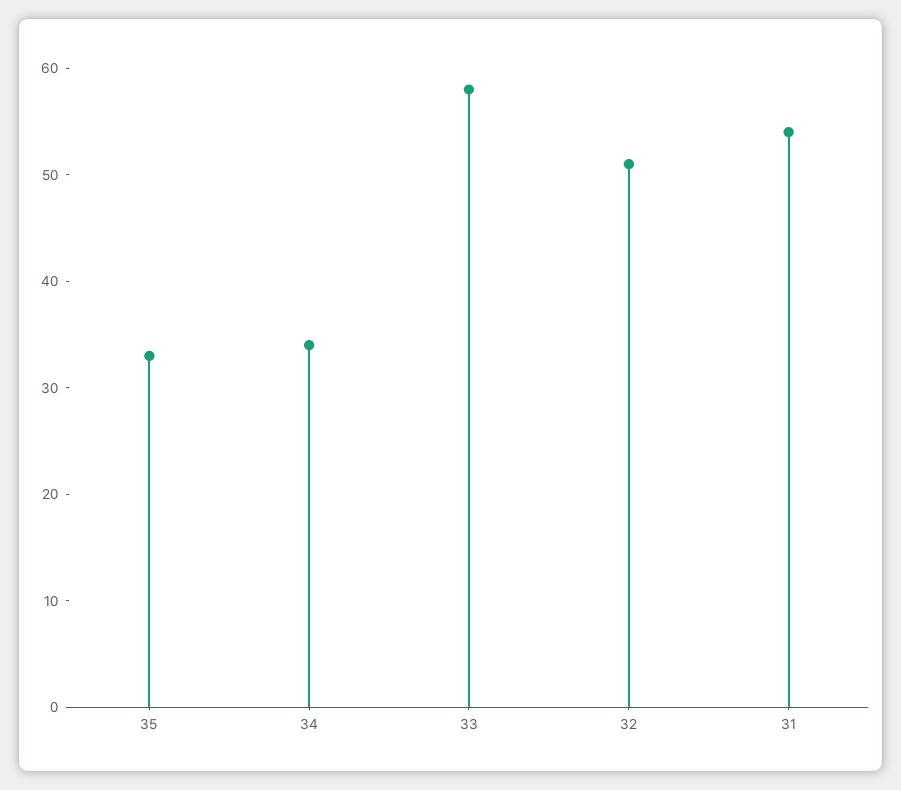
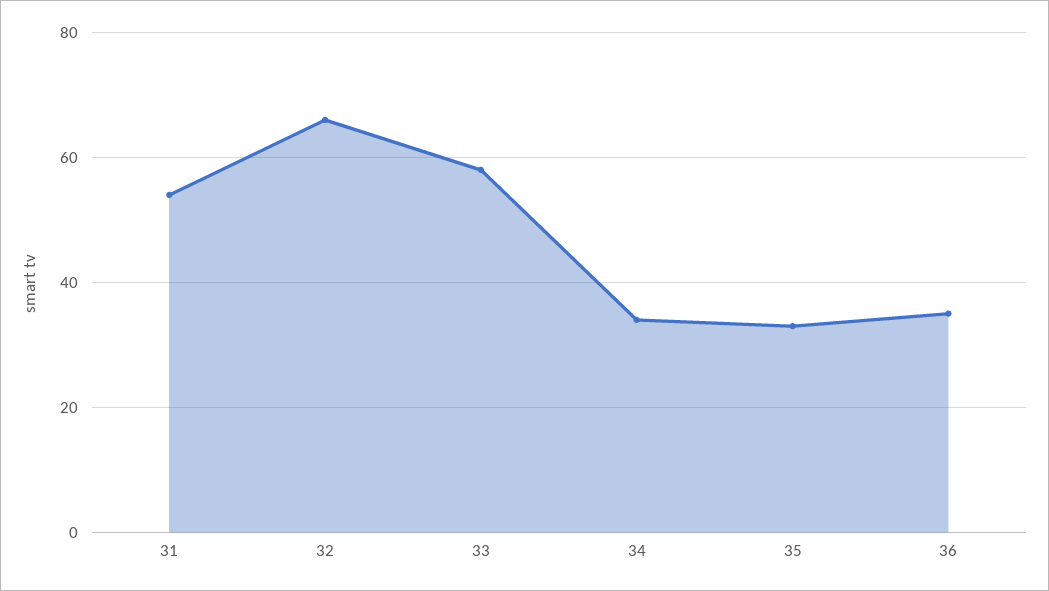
  {
    "35": 33,
    "34": 34,
    "33": 58,
-   "32": 51,
+   "32": 65,
-   "31": 54
+   "31": 54,
+   "36": 35
  }

